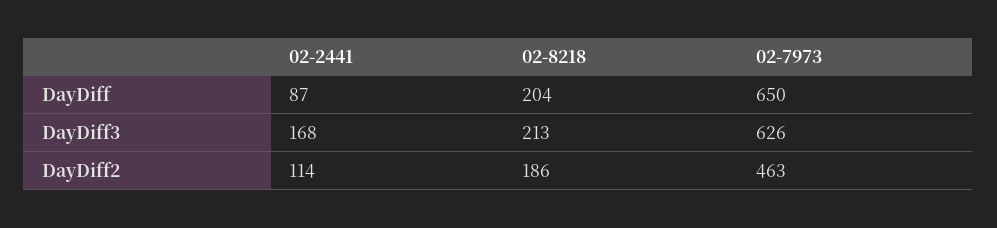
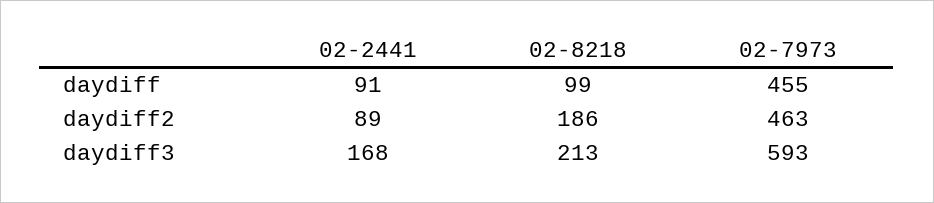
  {
    "02-2441": {
-     "DayDiff": 87,
+     "DayDiff": 91,
      "DayDiff3": 168,
-     "DayDiff2": 114
+     "DayDiff2": 89
    },
    "02-8218": {
-     "DayDiff": 204,
+     "DayDiff": 99,
      "DayDiff3": 213,
      "DayDiff2": 186
    },
    "02-7973": {
-     "DayDiff": 650,
+     "DayDiff": 455,
-     "DayDiff3": 626,
+     "DayDiff3": 593,
      "DayDiff2": 463
    }
  }

